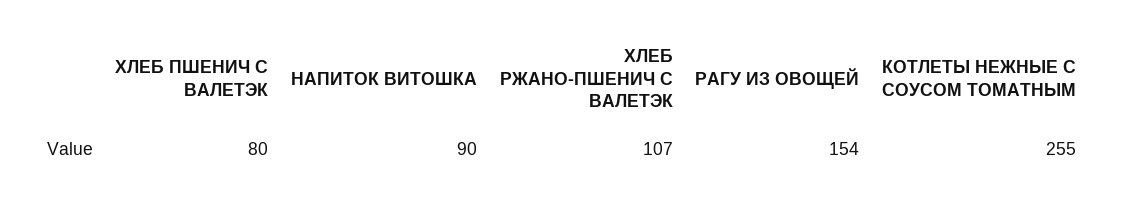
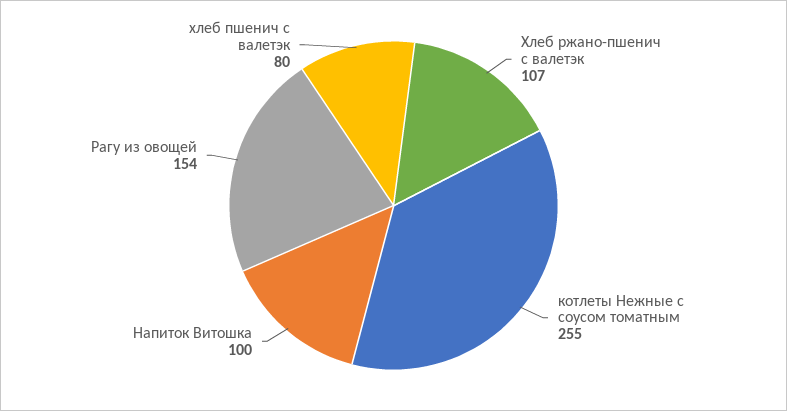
  {
    "ХЛЕБ ПШЕНИЧ С ВАЛЕТЭК": 80,
-   "НАПИТОК ВИТОШКА": 90,
+   "НАПИТОК ВИТОШКА": 100,
    "ХЛЕБ РЖАНО-ПШЕНИЧ С ВАЛЕТЭК": 107,
    "РАГУ ИЗ ОВОЩЕЙ": 154,
    "КОТЛЕТЫ НЕЖНЫЕ С СОУСОМ ТОМАТНЫМ": 255
  }

